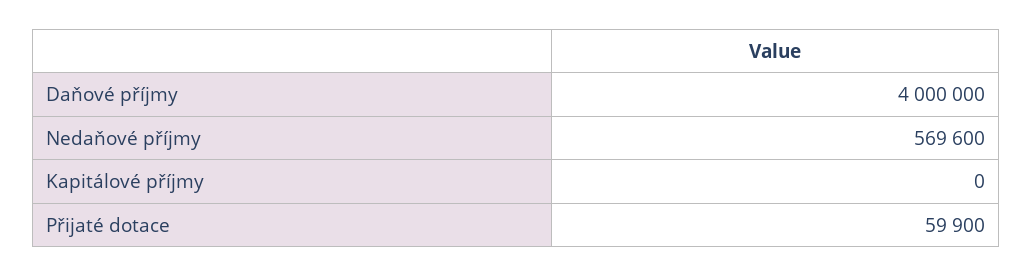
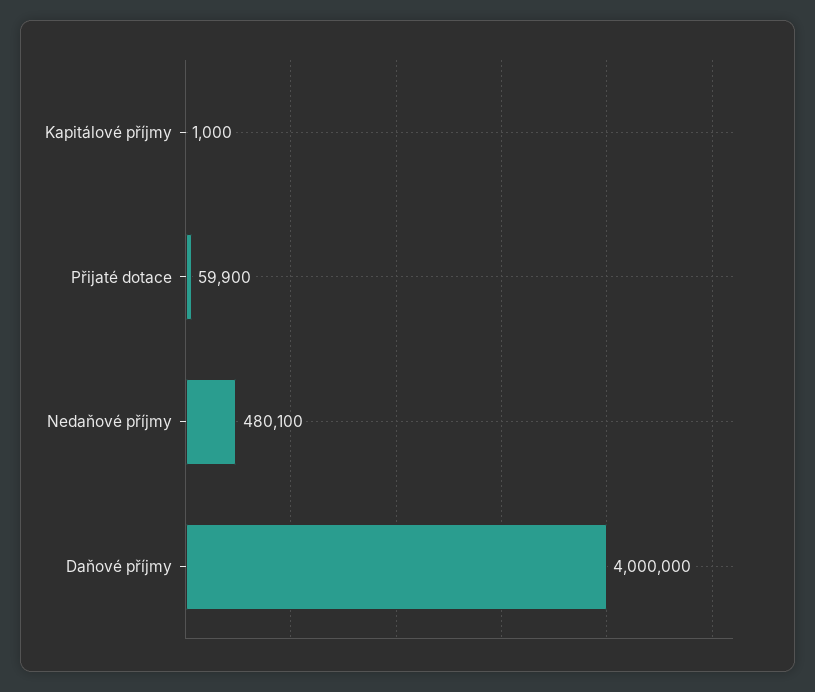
  {
    "Daňové příjmy": 4000000,
-   "Nedaňové příjmy": 569600,
+   "Nedaňové příjmy": 480100,
-   "Kapitálové příjmy": 0,
+   "Kapitálové příjmy": 1000,
    "Přijaté dotace": 59900
  }

